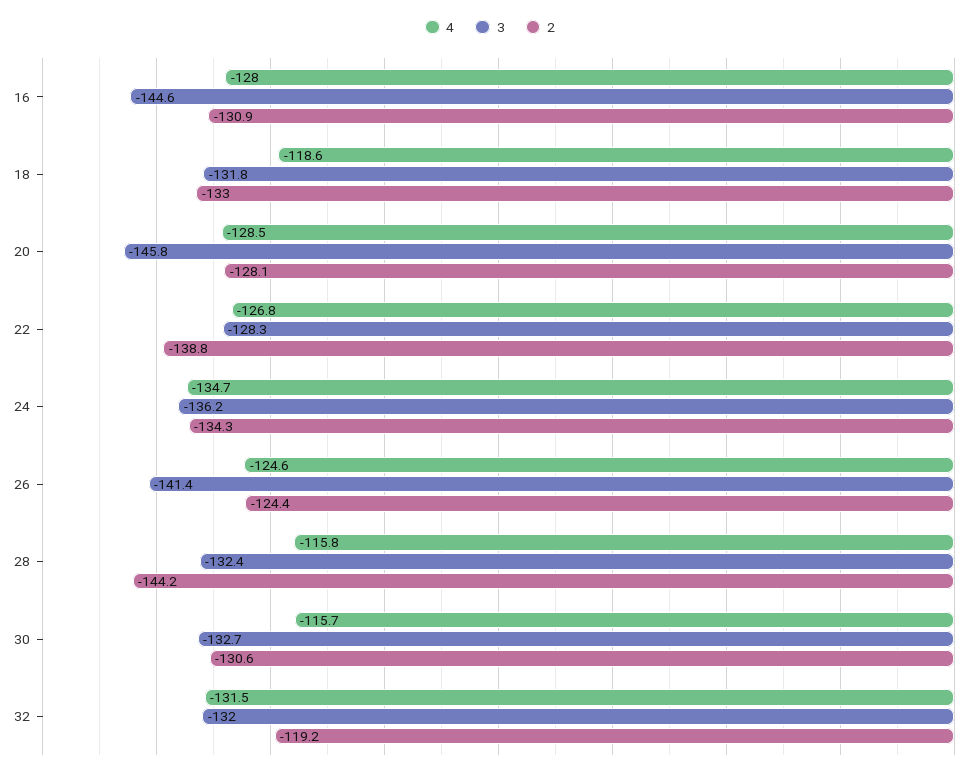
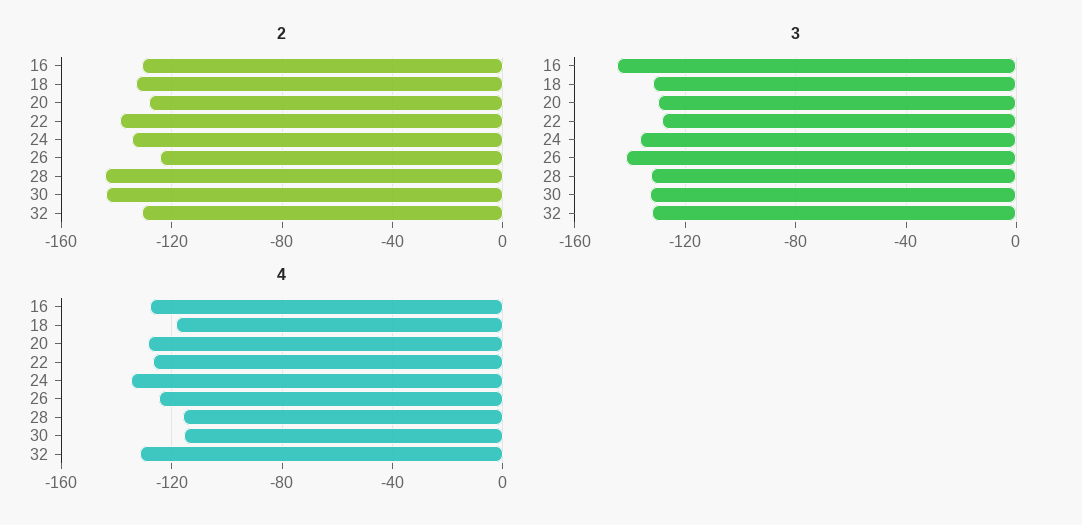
  {
    "4": {
      "16": -128,
      "18": -118.6,
      "20": -128.5,
      "22": -126.8,
      "24": -134.7,
      "26": -124.6,
      "28": -115.8,
      "30": -115.7,
      "32": -131.5
    },
    "3": {
      "16": -144.6,
      "18": -131.8,
-     "20": -145.8,
+     "20": -130,
      "22": -128.3,
      "24": -136.2,
      "26": -141.4,
      "28": -132.4,
      "30": -132.7,
      "32": -132
    },
    "2": {
      "16": -130.9,
      "18": -133,
      "20": -128.1,
      "22": -138.8,
      "24": -134.3,
      "26": -124.4,
      "28": -144.2,
-     "30": -130.6,
+     "30": -145,
-     "32": -119.2
+     "32": -130
    }
  }

